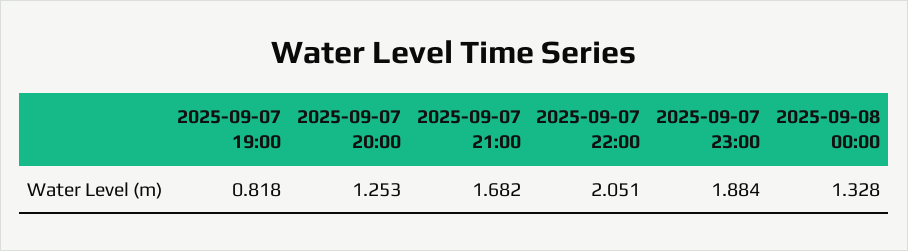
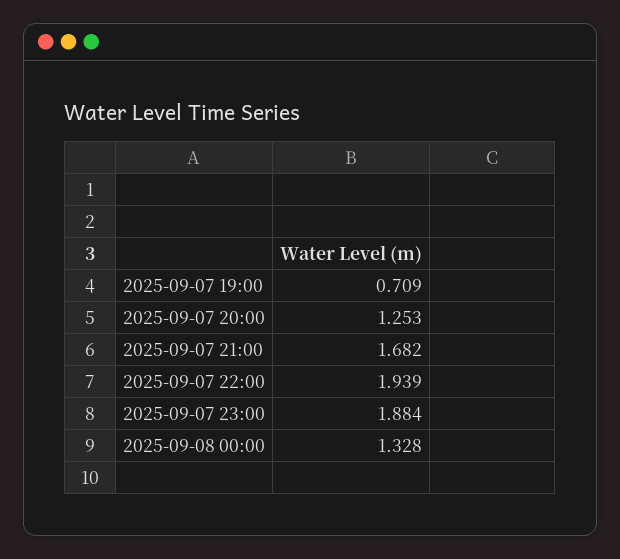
  {
-   "2025-09-07 19:00": 0.818,
+   "2025-09-07 19:00": 0.709,
    "2025-09-07 20:00": 1.253,
    "2025-09-07 21:00": 1.682,
-   "2025-09-07 22:00": 2.051,
+   "2025-09-07 22:00": 1.939,
    "2025-09-07 23:00": 1.884,
    "2025-09-08 00:00": 1.328
  }

